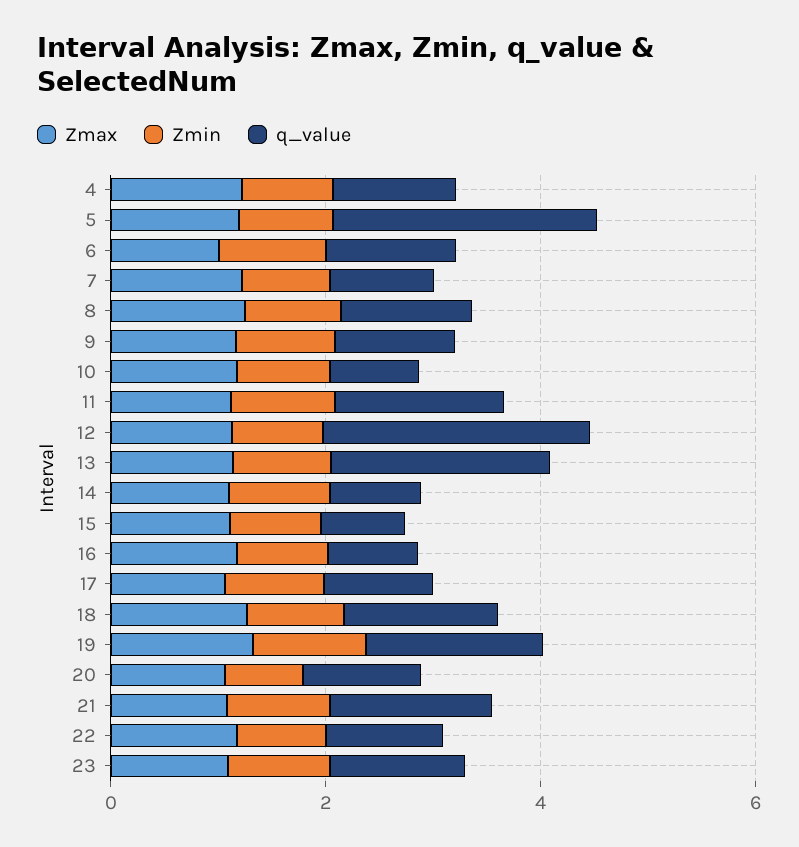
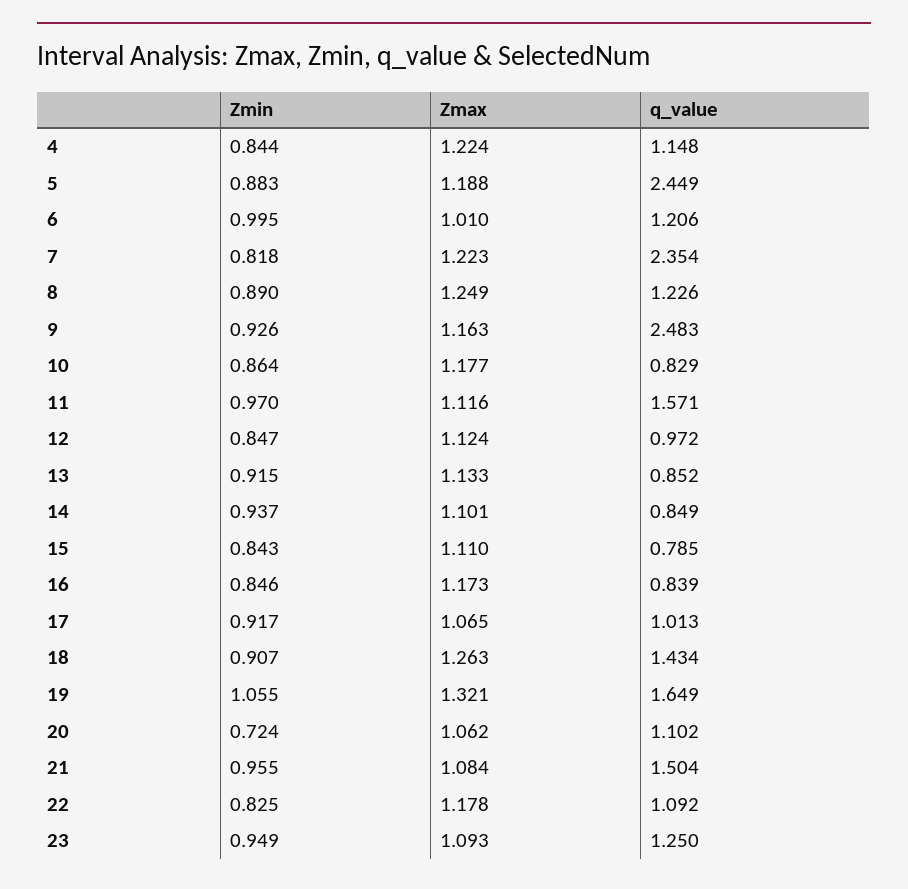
  {
    "Zmax": {
      "4": 1.224,
      "5": 1.188,
      "6": 1.01,
      "7": 1.223,
      "8": 1.249,
      "9": 1.163,
      "10": 1.177,
      "11": 1.116,
      "12": 1.124,
      "13": 1.133,
      "14": 1.101,
      "15": 1.11,
      "16": 1.173,
      "17": 1.065,
      "18": 1.263,
      "19": 1.321,
      "20": 1.062,
      "21": 1.084,
      "22": 1.178,
      "23": 1.093
    },
    "Zmin": {
      "4": 0.844,
      "5": 0.883,
      "6": 0.995,
      "7": 0.818,
      "8": 0.89,
      "9": 0.926,
      "10": 0.864,
      "11": 0.97,
      "12": 0.847,
      "13": 0.915,
      "14": 0.937,
      "15": 0.843,
      "16": 0.846,
      "17": 0.917,
      "18": 0.907,
      "19": 1.055,
      "20": 0.724,
      "21": 0.955,
      "22": 0.825,
      "23": 0.949
    },
    "q_value": {
      "4": 1.148,
      "5": 2.449,
      "6": 1.206,
-     "7": 1,
+     "7": 2.354,
      "8": 1.226,
-     "9": 1,
+     "9": 2.483,
      "10": 0.829,
      "11": 1.571,
-     "12": 2.5,
+     "12": 0.972,
-     "13": 2,
+     "13": 0.852,
      "14": 0.849,
      "15": 0.785,
      "16": 0.839,
      "17": 1.013,
      "18": 1.434,
      "19": 1.649,
      "20": 1.102,
      "21": 1.504,
      "22": 1.092,
      "23": 1.25
    }
  }

